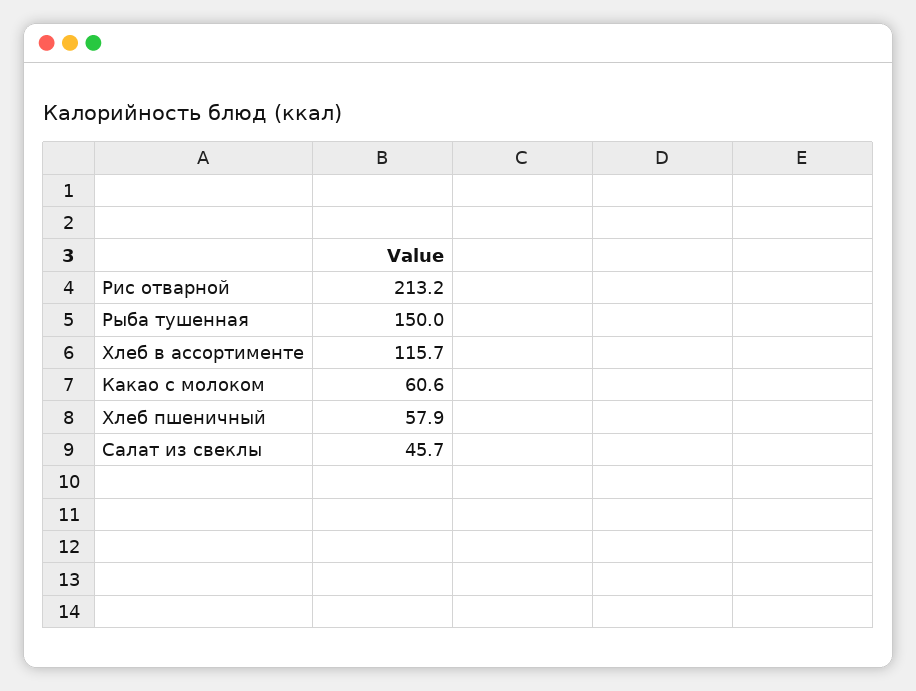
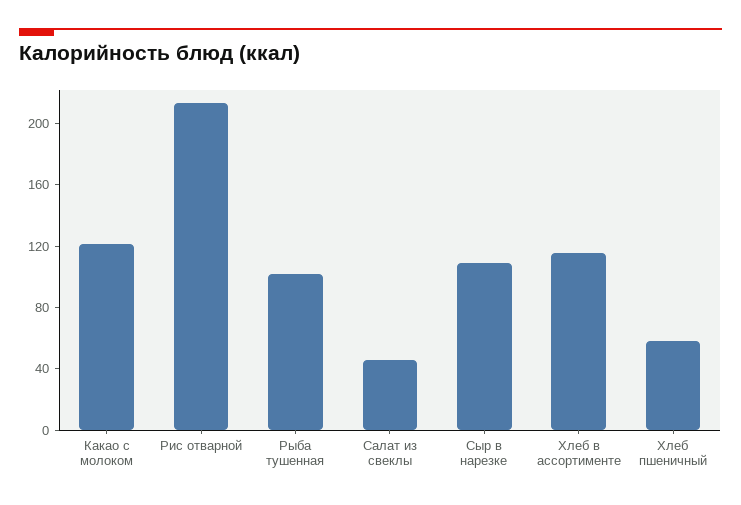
  {
    "Рис отварной": 213.2,
-   "Рыба тушенная": 150,
+   "Рыба тушенная": 100,
    "Хлеб в ассортименте": 115.7,
-   "Какао с молоком": 60.6,
+   "Какао с молоком": 120,
    "Хлеб пшеничный": 57.9,
-   "Салат из свеклы": 45.7
+   "Салат из свеклы": 45.7,
+   "Сыр в нарезке": 110
  }

